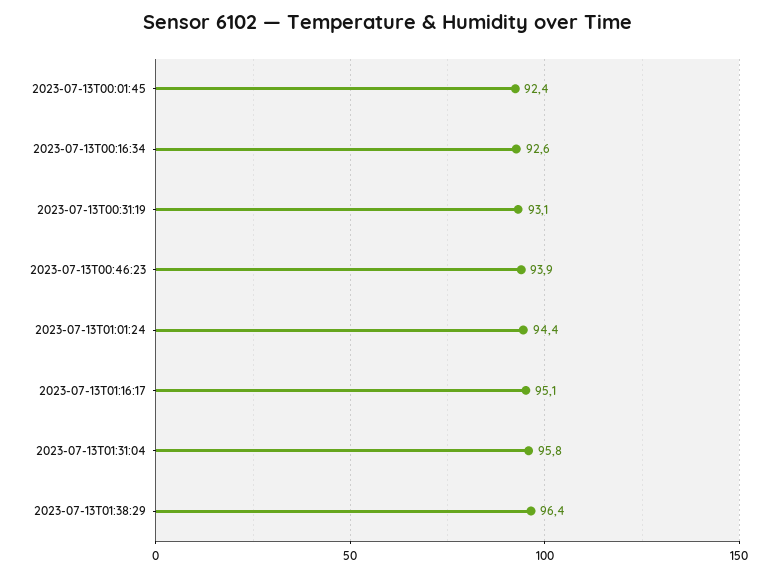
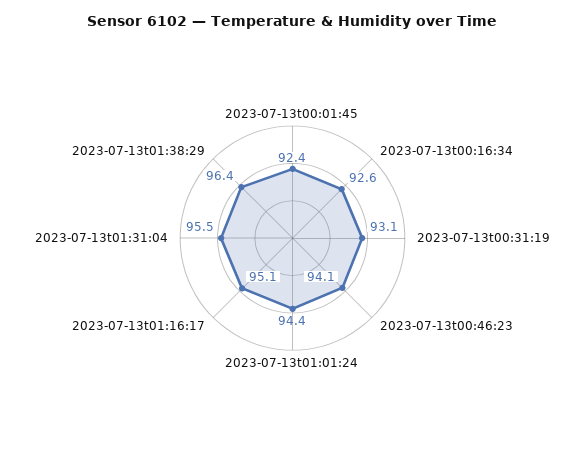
  {
    "2023-07-13T00:01:45": 92.4,
    "2023-07-13T00:16:34": 92.6,
    "2023-07-13T00:31:19": 93.1,
-   "2023-07-13T00:46:23": 93.9,
+   "2023-07-13T00:46:23": 94.1,
    "2023-07-13T01:01:24": 94.4,
    "2023-07-13T01:16:17": 95.1,
-   "2023-07-13T01:31:04": 95.8,
+   "2023-07-13T01:31:04": 95.5,
    "2023-07-13T01:38:29": 96.4
  }

